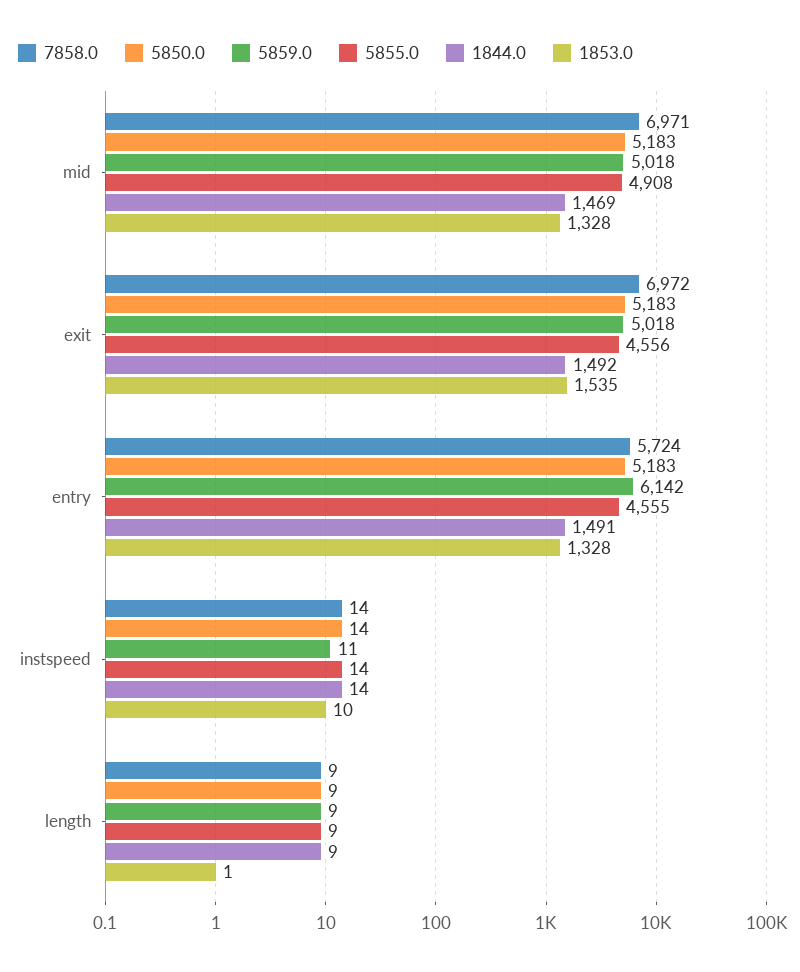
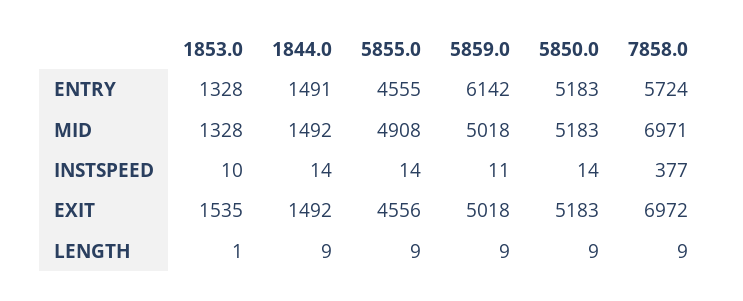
  {
    "7858.0": {
      "mid": 6971,
      "exit": 6972,
      "entry": 5724,
-     "instspeed": 14,
+     "instspeed": 377,
      "length": 9
    },
    "5850.0": {
      "mid": 5183,
      "exit": 5183,
      "entry": 5183,
      "instspeed": 14,
      "length": 9
    },
    "5859.0": {
      "mid": 5018,
      "exit": 5018,
      "entry": 6142,
      "instspeed": 11,
      "length": 9
    },
    "5855.0": {
      "mid": 4908,
      "exit": 4556,
      "entry": 4555,
      "instspeed": 14,
      "length": 9
    },
    "1844.0": {
-     "mid": 1469,
+     "mid": 1492,
      "exit": 1492,
      "entry": 1491,
      "instspeed": 14,
      "length": 9
    },
    "1853.0": {
      "mid": 1328,
      "exit": 1535,
      "entry": 1328,
      "instspeed": 10,
      "length": 1
    }
  }

